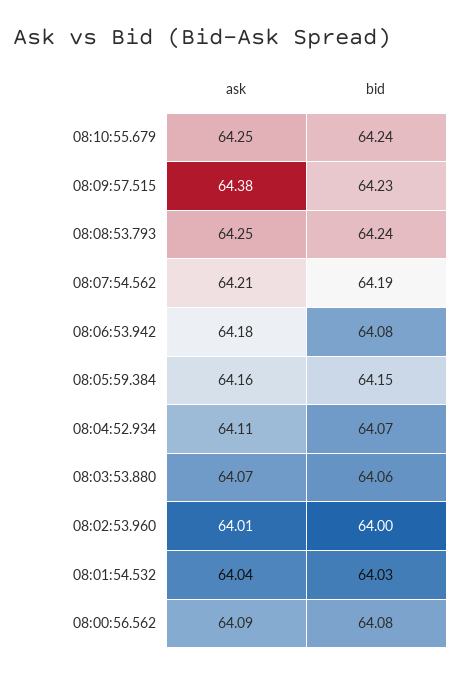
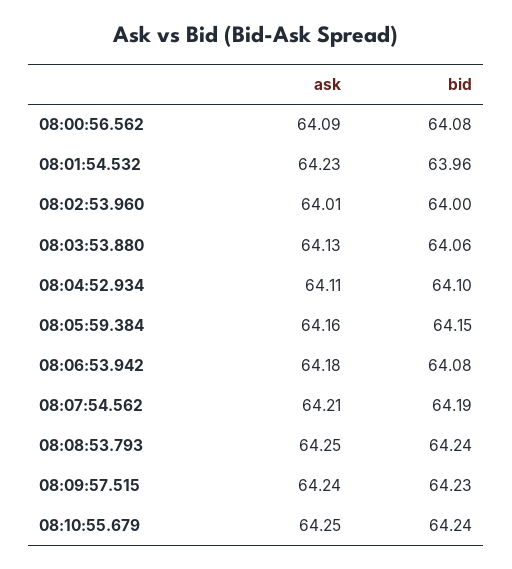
  {
    "ask": {
      "08:10:55.679": 64.25,
-     "08:09:57.515": 64.38,
+     "08:09:57.515": 64.24,
      "08:08:53.793": 64.25,
      "08:07:54.562": 64.21,
      "08:06:53.942": 64.18,
      "08:05:59.384": 64.16,
      "08:04:52.934": 64.11,
-     "08:03:53.880": 64.07,
+     "08:03:53.880": 64.13,
      "08:02:53.960": 64.01,
-     "08:01:54.532": 64.04,
+     "08:01:54.532": 64.23,
      "08:00:56.562": 64.09
    },
    "bid": {
      "08:10:55.679": 64.24,
      "08:09:57.515": 64.23,
      "08:08:53.793": 64.24,
      "08:07:54.562": 64.19,
      "08:06:53.942": 64.08,
      "08:05:59.384": 64.15,
-     "08:04:52.934": 64.07,
+     "08:04:52.934": 64.1,
      "08:03:53.880": 64.06,
      "08:02:53.960": 64,
-     "08:01:54.532": 64.03,
+     "08:01:54.532": 63.96,
      "08:00:56.562": 64.08
    }
  }

